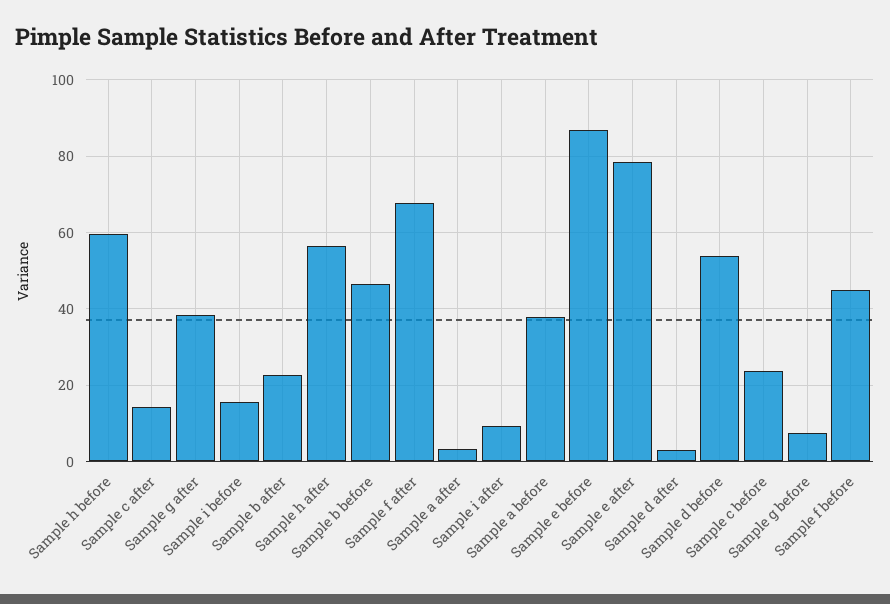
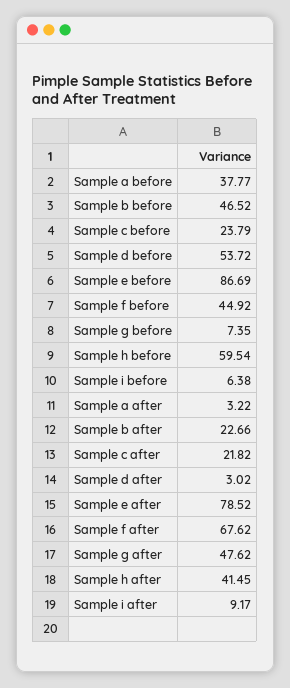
  {
    "Sample h before": 59.54,
-   "Sample c after": 14,
+   "Sample c after": 21.82,
-   "Sample g after": 38,
+   "Sample g after": 47.62,
-   "Sample i before": 16,
+   "Sample i before": 6.38,
    "Sample b after": 22.66,
-   "Sample h after": 56,
+   "Sample h after": 41.45,
    "Sample b before": 46.52,
    "Sample f after": 67.62,
    "Sample a after": 3.22,
    "Sample i after": 9.17,
    "Sample a before": 37.77,
    "Sample e before": 86.69,
    "Sample e after": 78.52,
    "Sample d after": 3.02,
    "Sample d before": 53.72,
    "Sample c before": 23.79,
    "Sample g before": 7.35,
    "Sample f before": 44.92
  }

